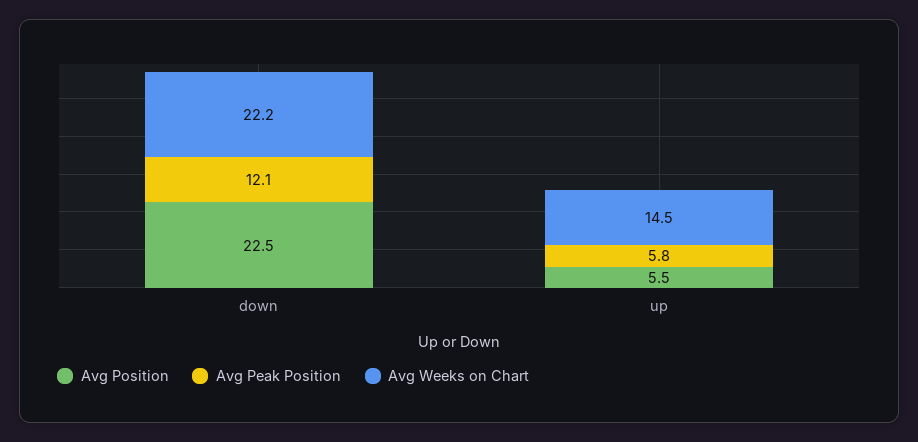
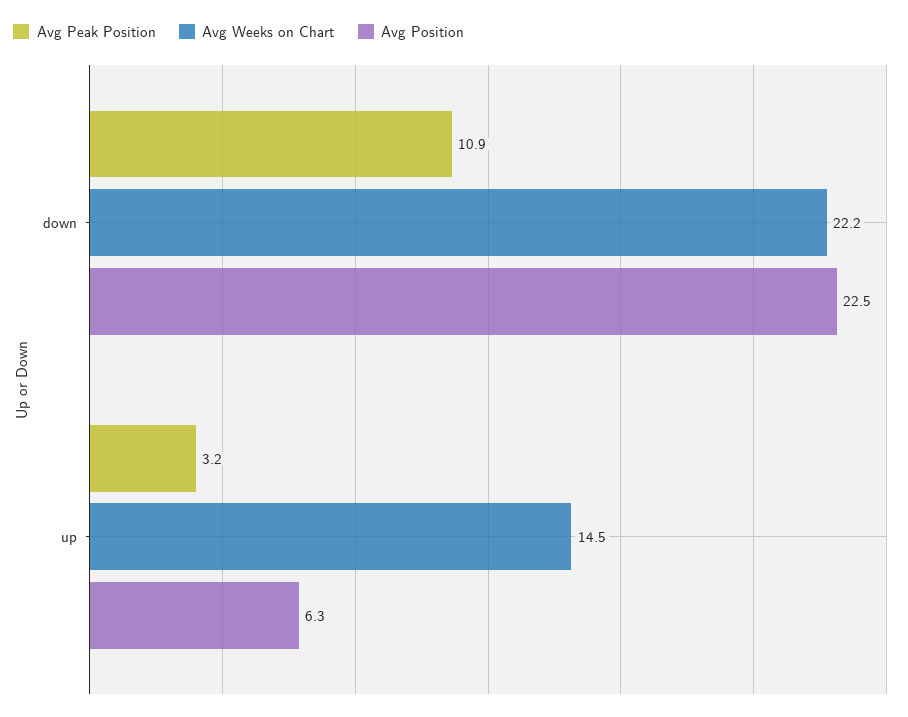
  {
    "Avg Position": {
      "down": 22.5,
-     "up": 5.5
+     "up": 6.3
    },
    "Avg Peak Position": {
-     "down": 12.1,
+     "down": 10.9,
-     "up": 5.8
+     "up": 3.2
    },
    "Avg Weeks on Chart": {
      "down": 22.2,
      "up": 14.5
    }
  }

